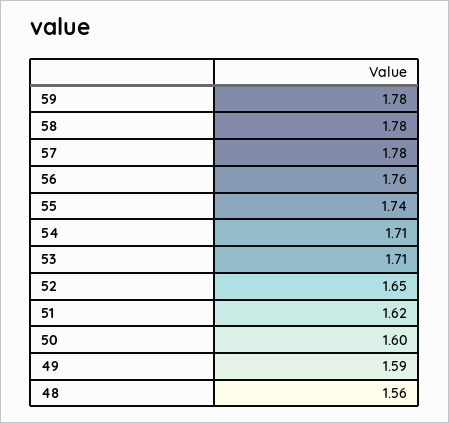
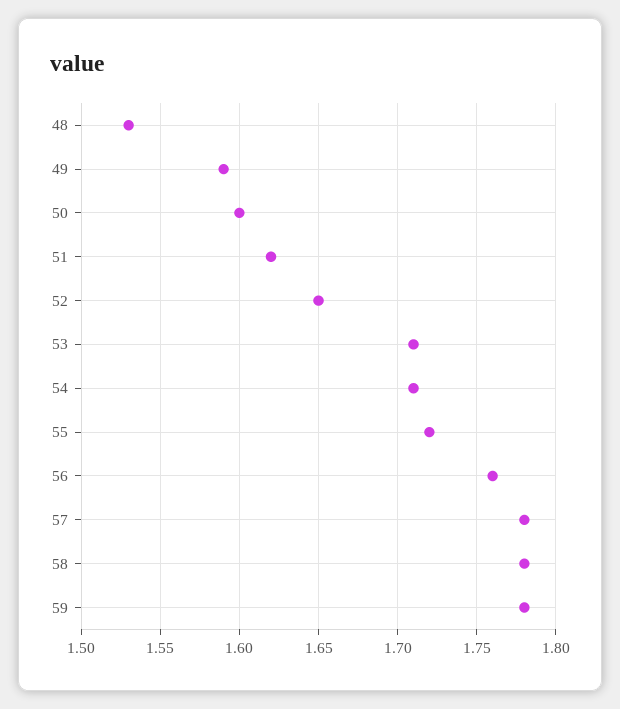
  {
    "59": 1.78,
    "58": 1.78,
    "57": 1.78,
    "56": 1.76,
-   "55": 1.74,
+   "55": 1.72,
    "54": 1.71,
    "53": 1.71,
    "52": 1.65,
    "51": 1.62,
    "50": 1.6,
    "49": 1.59,
-   "48": 1.56
+   "48": 1.53
  }

